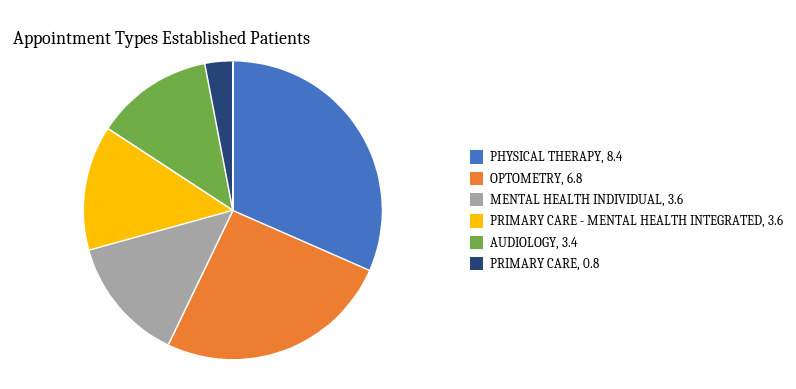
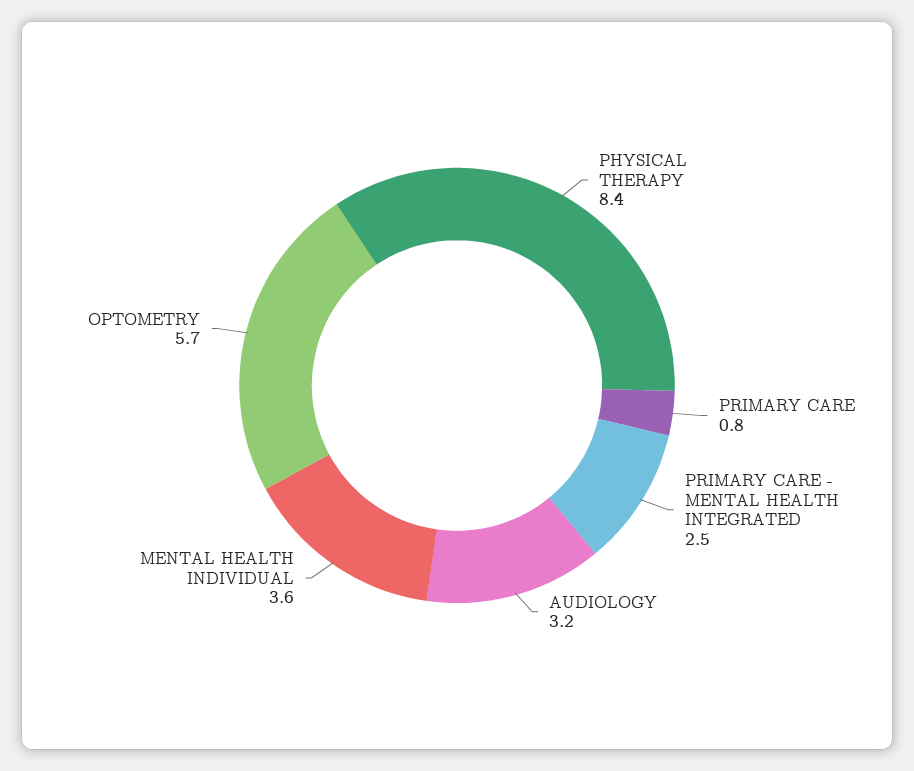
  {
    "PHYSICAL THERAPY": 8.4,
-   "OPTOMETRY": 6.8,
+   "OPTOMETRY": 5.7,
    "MENTAL HEALTH INDIVIDUAL": 3.6,
-   "PRIMARY CARE - MENTAL HEALTH INTEGRATED": 3.6,
+   "PRIMARY CARE - MENTAL HEALTH INTEGRATED": 2.5,
-   "AUDIOLOGY": 3.4,
+   "AUDIOLOGY": 3.2,
    "PRIMARY CARE": 0.8
  }

